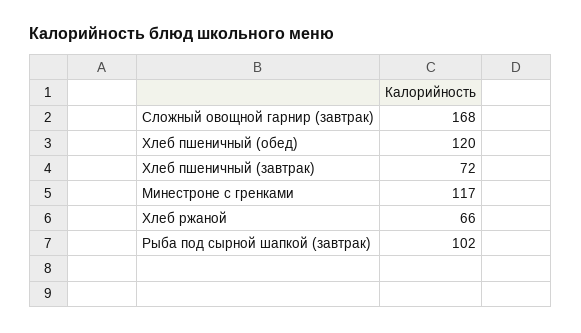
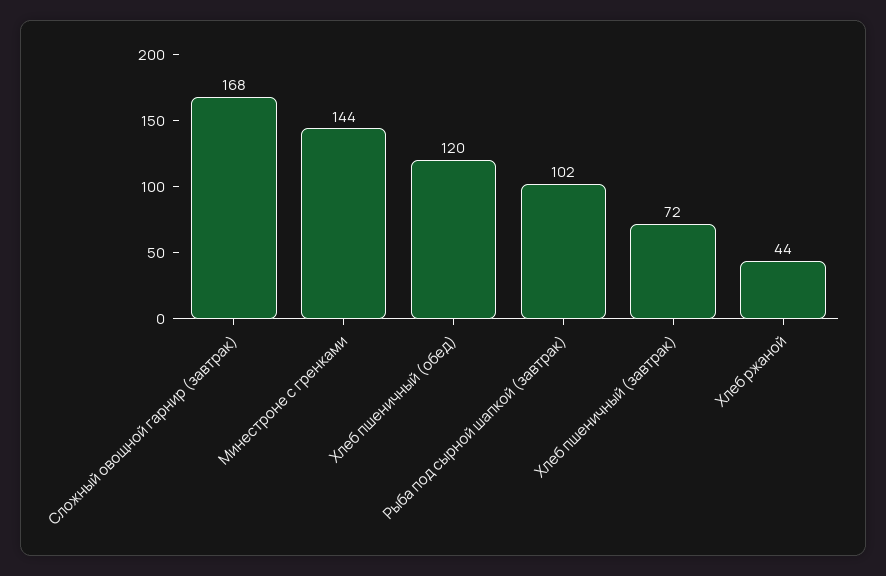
  {
    "Сложный овощной гарнир (завтрак)": 168,
    "Хлеб пшеничный (обед)": 120,
    "Хлеб пшеничный (завтрак)": 72,
-   "Минестроне с гренками": 117,
+   "Минестроне с гренками": 144,
-   "Хлеб ржаной": 66,
+   "Хлеб ржаной": 44,
    "Рыба под сырной шапкой (завтрак)": 102
  }

